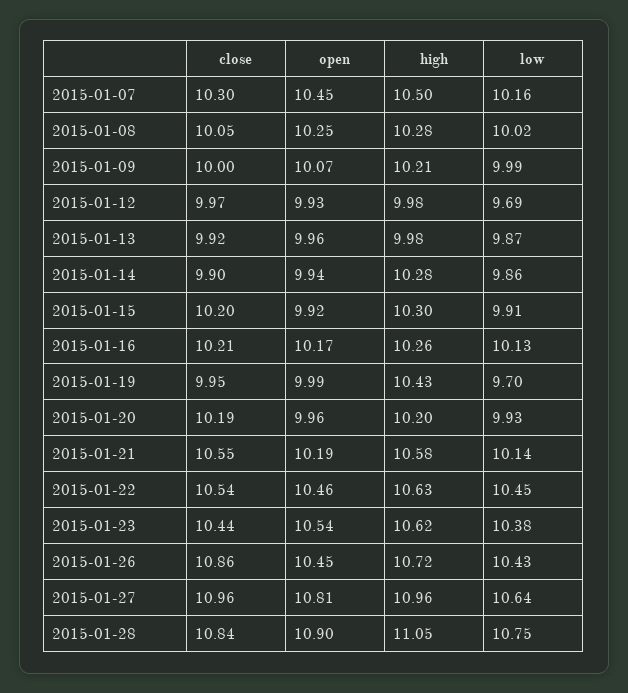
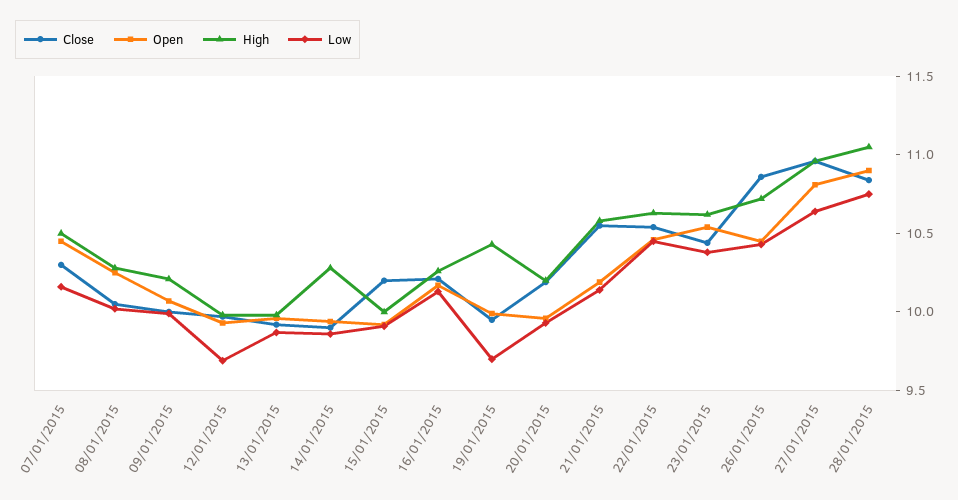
  {
    "close": {
      "2015-01-07": 10.3,
      "2015-01-08": 10.05,
      "2015-01-09": 10,
      "2015-01-12": 9.97,
      "2015-01-13": 9.92,
      "2015-01-14": 9.9,
      "2015-01-15": 10.2,
      "2015-01-16": 10.21,
      "2015-01-19": 9.95,
      "2015-01-20": 10.19,
      "2015-01-21": 10.55,
      "2015-01-22": 10.54,
      "2015-01-23": 10.44,
      "2015-01-26": 10.86,
      "2015-01-27": 10.96,
      "2015-01-28": 10.84
    },
    "open": {
      "2015-01-07": 10.45,
      "2015-01-08": 10.25,
      "2015-01-09": 10.07,
      "2015-01-12": 9.93,
      "2015-01-13": 9.96,
      "2015-01-14": 9.94,
      "2015-01-15": 9.92,
      "2015-01-16": 10.17,
      "2015-01-19": 9.99,
      "2015-01-20": 9.96,
      "2015-01-21": 10.19,
      "2015-01-22": 10.46,
      "2015-01-23": 10.54,
      "2015-01-26": 10.45,
      "2015-01-27": 10.81,
      "2015-01-28": 10.9
    },
    "high": {
      "2015-01-07": 10.5,
      "2015-01-08": 10.28,
      "2015-01-09": 10.21,
      "2015-01-12": 9.98,
      "2015-01-13": 9.98,
      "2015-01-14": 10.28,
-     "2015-01-15": 10.3,
+     "2015-01-15": 10,
      "2015-01-16": 10.26,
      "2015-01-19": 10.43,
      "2015-01-20": 10.2,
      "2015-01-21": 10.58,
      "2015-01-22": 10.63,
      "2015-01-23": 10.62,
      "2015-01-26": 10.72,
      "2015-01-27": 10.96,
      "2015-01-28": 11.05
    },
    "low": {
      "2015-01-07": 10.16,
      "2015-01-08": 10.02,
      "2015-01-09": 9.99,
      "2015-01-12": 9.69,
      "2015-01-13": 9.87,
      "2015-01-14": 9.86,
      "2015-01-15": 9.91,
      "2015-01-16": 10.13,
      "2015-01-19": 9.7,
      "2015-01-20": 9.93,
      "2015-01-21": 10.14,
      "2015-01-22": 10.45,
      "2015-01-23": 10.38,
      "2015-01-26": 10.43,
      "2015-01-27": 10.64,
      "2015-01-28": 10.75
    }
  }

